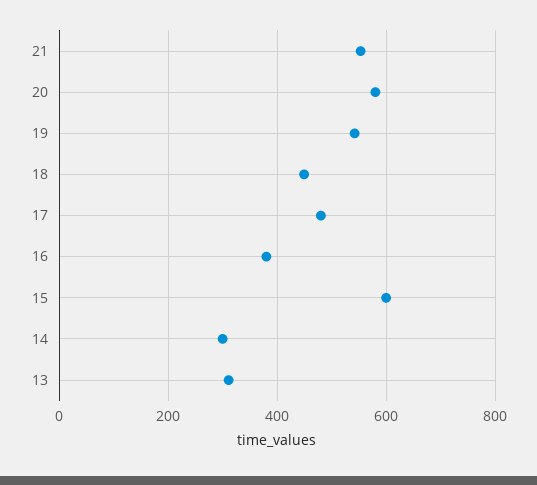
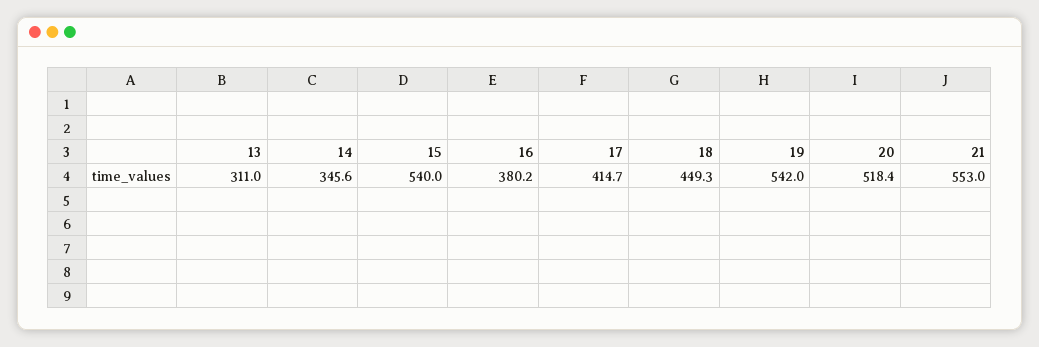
  {
    "21": 553,
-   "20": 580,
+   "20": 518.4,
    "19": 542,
    "18": 449.3,
-   "17": 480,
+   "17": 414.7,
    "16": 380.2,
-   "15": 600,
+   "15": 540,
-   "14": 300,
+   "14": 345.6,
    "13": 311
  }

